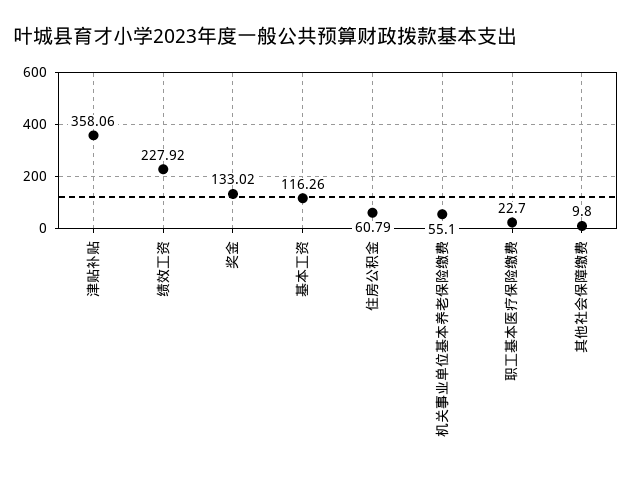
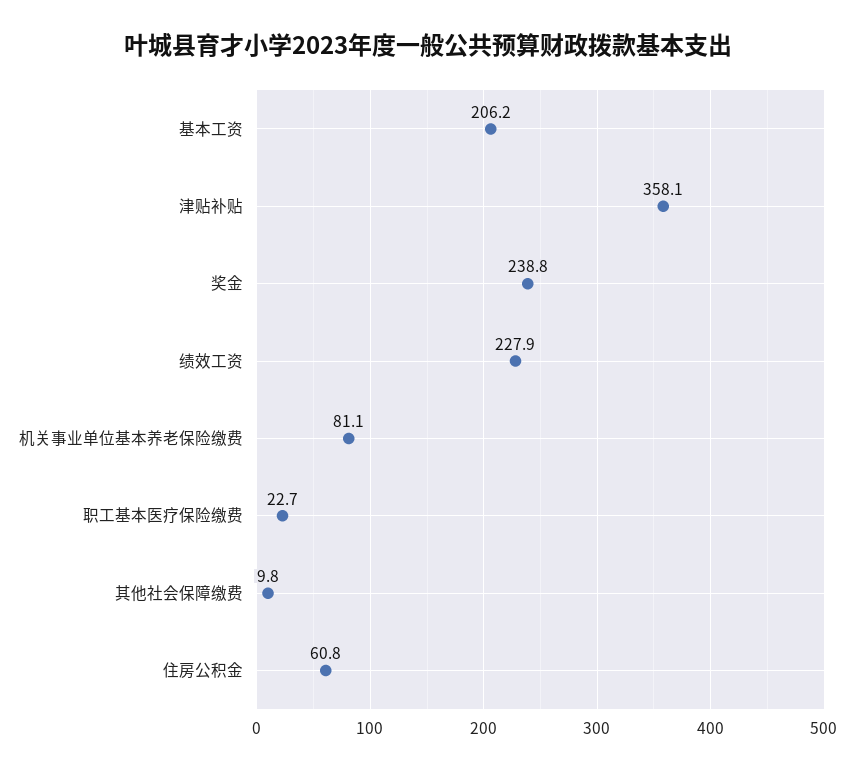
  {
    "津贴补贴": 358.06,
    "绩效工资": 227.92,
-   "奖金": 133.02,
+   "奖金": 238.8,
-   "基本工资": 116.26,
+   "基本工资": 206.2,
    "住房公积金": 60.79,
-   "机关事业单位基本养老保险缴费": 55.1,
+   "机关事业单位基本养老保险缴费": 81.1,
    "职工基本医疗保险缴费": 22.7,
    "其他社会保障缴费": 9.8
  }

